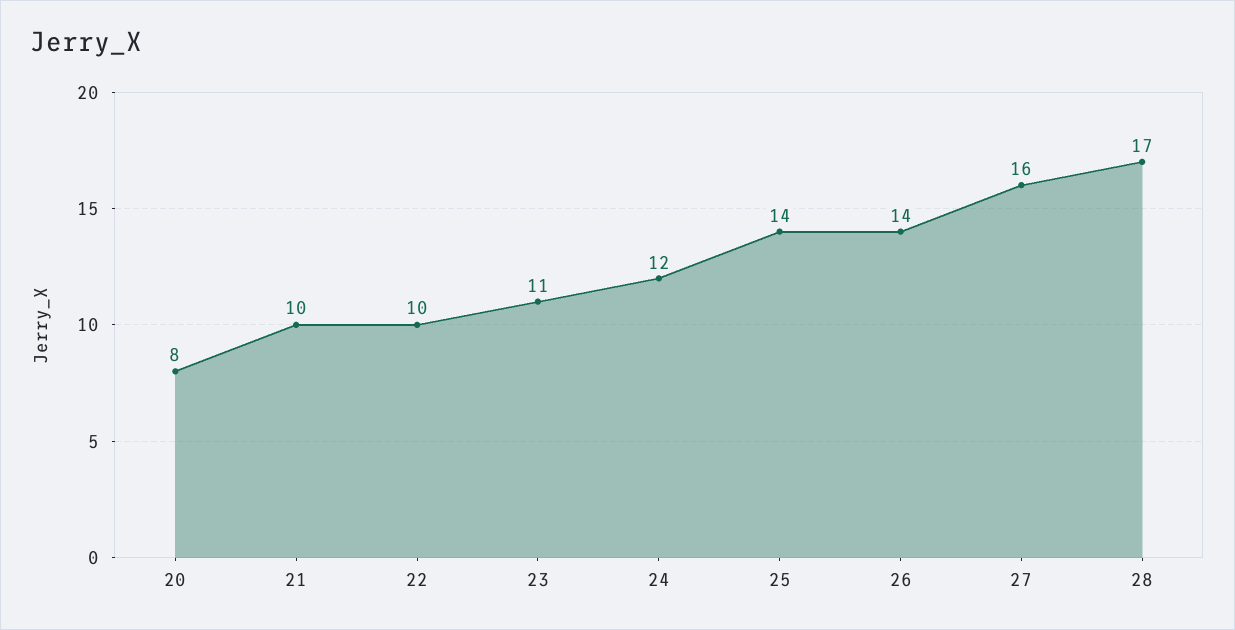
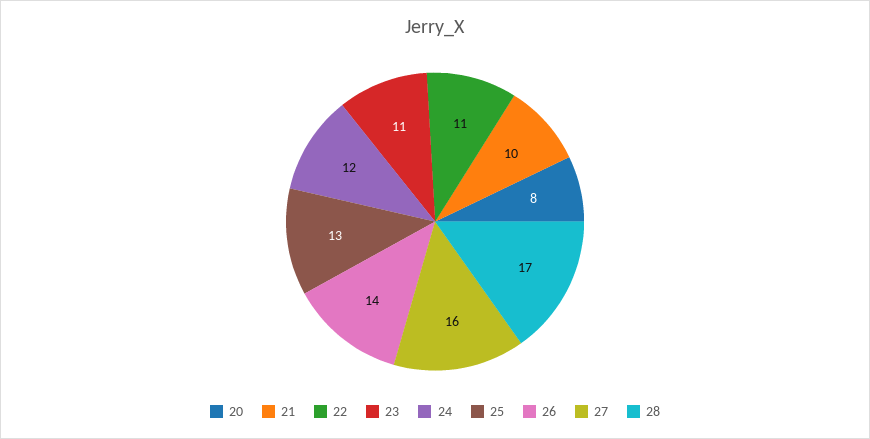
  {
    "20": 8,
    "21": 10,
-   "22": 10,
+   "22": 11,
    "23": 11,
    "24": 12,
-   "25": 14,
+   "25": 13,
    "26": 14,
    "27": 16,
    "28": 17
  }

